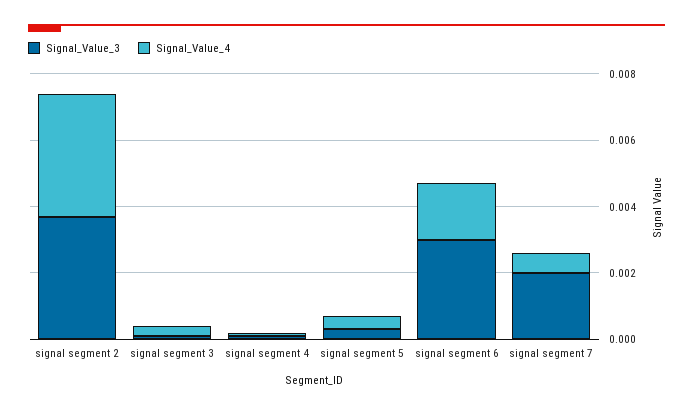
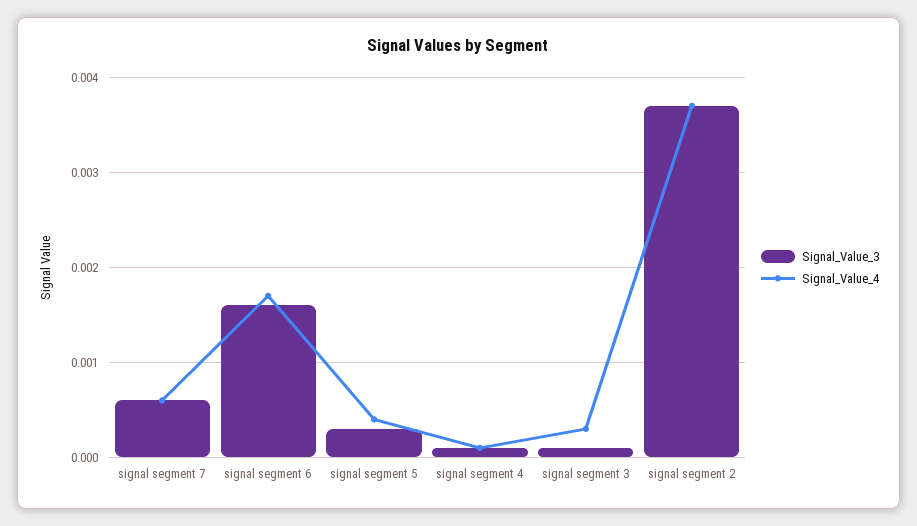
  {
    "Signal_Value_3": {
      "signal segment 2": 0.0037,
      "signal segment 3": 0.0001,
      "signal segment 4": 0.0001,
      "signal segment 5": 0.0003,
-     "signal segment 6": 0.003,
+     "signal segment 6": 0.0016,
-     "signal segment 7": 0.002
+     "signal segment 7": 0.0006
    },
    "Signal_Value_4": {
      "signal segment 2": 0.0037,
      "signal segment 3": 0.0003,
      "signal segment 4": 0.0001,
      "signal segment 5": 0.0004,
      "signal segment 6": 0.0017,
      "signal segment 7": 0.0006
    }
  }

